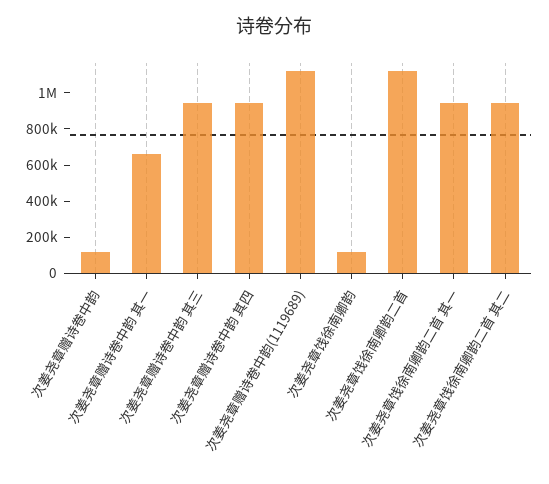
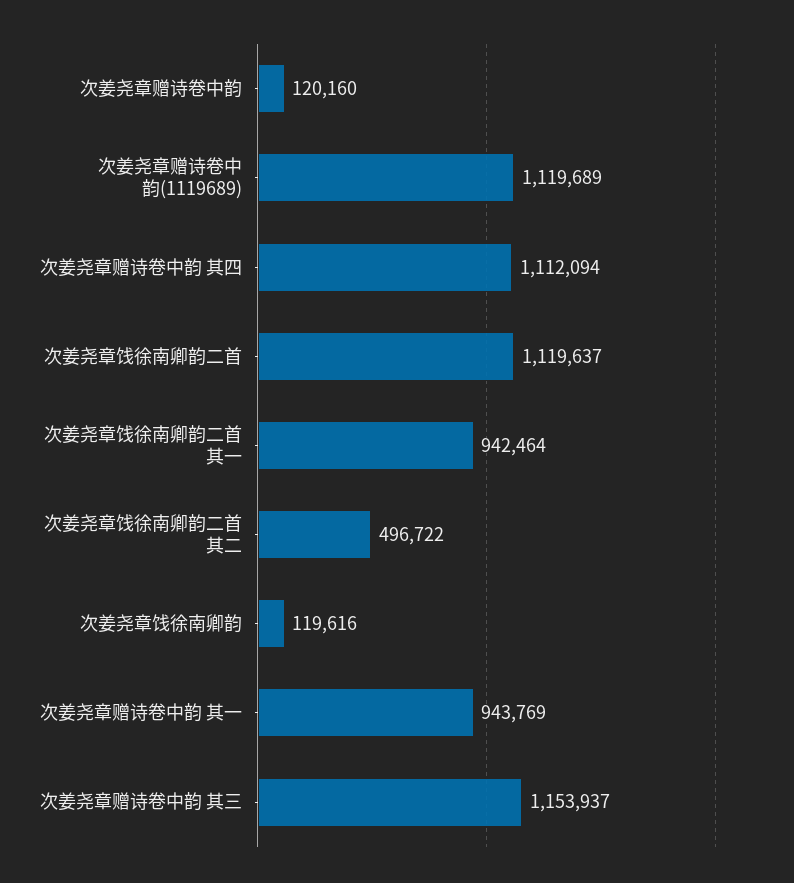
  {
    "次姜尧章赠诗卷中韵": 120160,
-   "次姜尧章赠诗卷中韵 其一": 650000,
+   "次姜尧章赠诗卷中韵 其一": 943769,
-   "次姜尧章赠诗卷中韵 其三": 950000,
+   "次姜尧章赠诗卷中韵 其三": 1153937,
-   "次姜尧章赠诗卷中韵 其四": 950000,
+   "次姜尧章赠诗卷中韵 其四": 1112094,
    "次姜尧章赠诗卷中韵(1119689)": 1119689,
    "次姜尧章饯徐南卿韵": 119616,
    "次姜尧章饯徐南卿韵二首": 1119637,
    "次姜尧章饯徐南卿韵二首 其一": 942464,
-   "次姜尧章饯徐南卿韵二首 其二": 950000
+   "次姜尧章饯徐南卿韵二首 其二": 496722
  }

